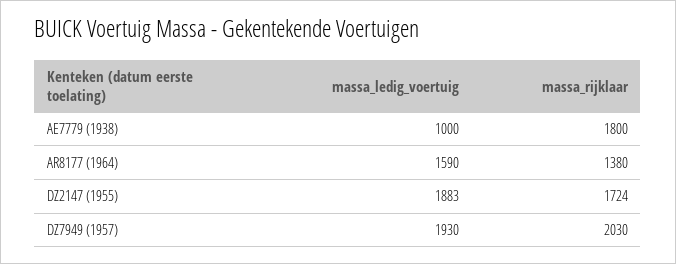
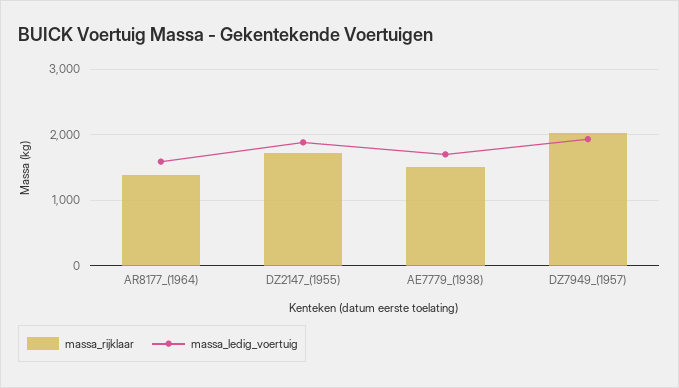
  {
    "massa_ledig_voertuig": {
-     "AE7779 (1938)": 1000,
+     "AE7779 (1938)": 1700,
      "AR8177 (1964)": 1590,
      "DZ2147 (1955)": 1883,
      "DZ7949 (1957)": 1930
    },
    "massa_rijklaar": {
-     "AE7779 (1938)": 1800,
+     "AE7779 (1938)": 1500,
      "AR8177 (1964)": 1380,
      "DZ2147 (1955)": 1724,
      "DZ7949 (1957)": 2030
    }
  }

